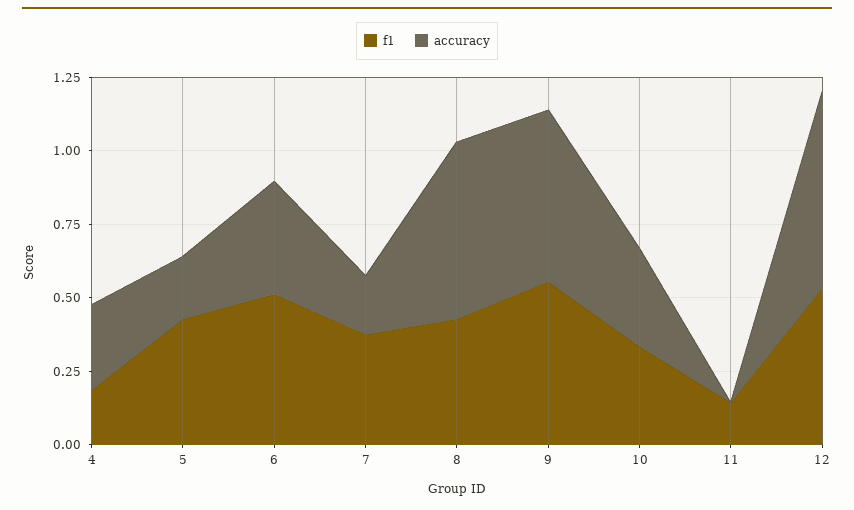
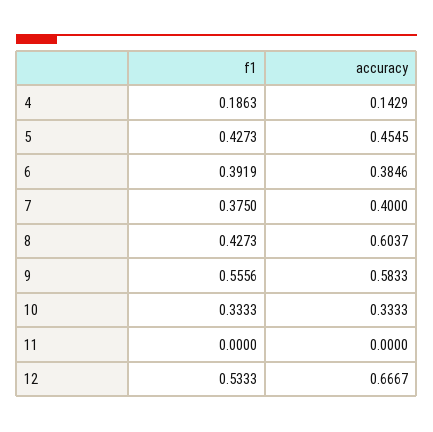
  {
    "f1": {
      "4": 0.1863,
      "5": 0.4273,
-     "6": 0.5,
+     "6": 0.3919,
      "7": 0.375,
      "8": 0.4273,
      "9": 0.5556,
      "10": 0.3333,
-     "11": 0.15,
+     "11": 0,
      "12": 0.5333
    },
    "accuracy": {
-     "4": 0.3,
+     "4": 0.1429,
-     "5": 0.2,
+     "5": 0.4545,
      "6": 0.3846,
-     "7": 0.2,
+     "7": 0.4,
      "8": 0.6037,
      "9": 0.5833,
      "10": 0.3333,
      "11": 0,
      "12": 0.6667
    }
  }

